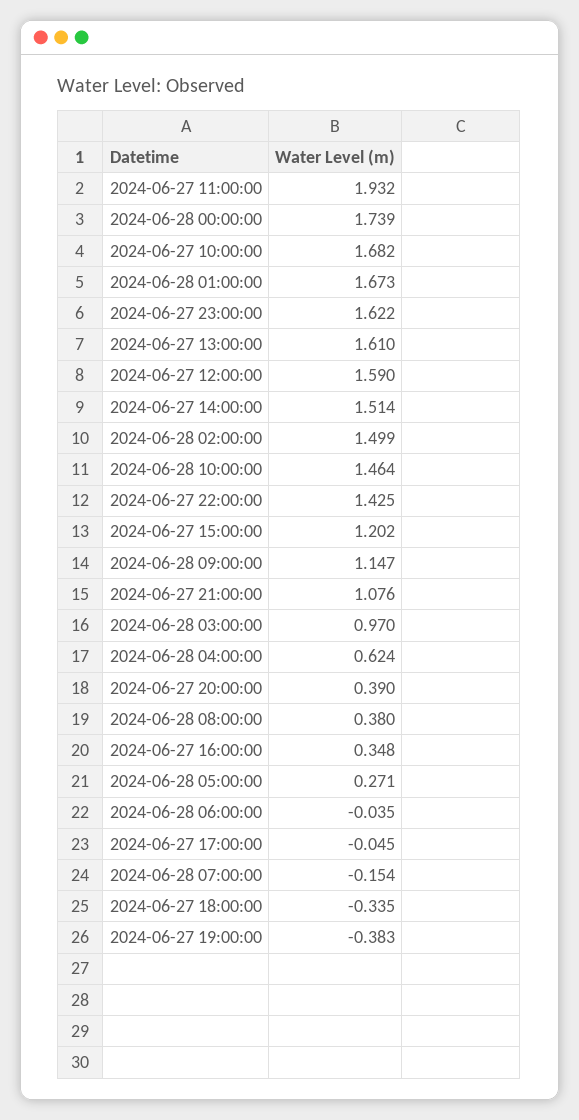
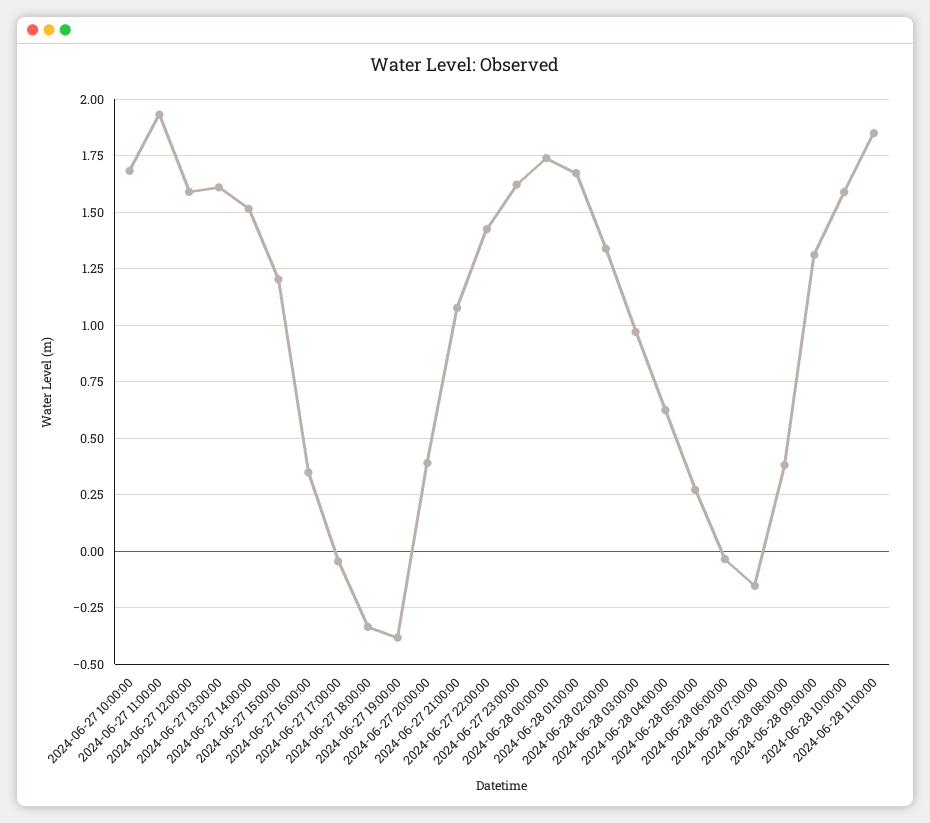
  {
    "2024-06-27 11:00:00": 1.932,
    "2024-06-28 00:00:00": 1.739,
    "2024-06-27 10:00:00": 1.682,
    "2024-06-28 01:00:00": 1.673,
    "2024-06-27 23:00:00": 1.622,
    "2024-06-27 13:00:00": 1.61,
    "2024-06-27 12:00:00": 1.59,
    "2024-06-27 14:00:00": 1.514,
-   "2024-06-28 02:00:00": 1.499,
+   "2024-06-28 02:00:00": 1.35,
-   "2024-06-28 10:00:00": 1.464,
+   "2024-06-28 10:00:00": 1.6,
    "2024-06-27 22:00:00": 1.425,
    "2024-06-27 15:00:00": 1.202,
-   "2024-06-28 09:00:00": 1.147,
+   "2024-06-28 09:00:00": 1.3,
    "2024-06-27 21:00:00": 1.076,
    "2024-06-28 03:00:00": 0.97,
    "2024-06-28 04:00:00": 0.624,
    "2024-06-27 20:00:00": 0.39,
    "2024-06-28 08:00:00": 0.38,
    "2024-06-27 16:00:00": 0.348,
    "2024-06-28 05:00:00": 0.271,
    "2024-06-28 06:00:00": -0.035,
    "2024-06-27 17:00:00": -0.045,
    "2024-06-28 07:00:00": -0.154,
    "2024-06-27 18:00:00": -0.335,
-   "2024-06-27 19:00:00": -0.383
+   "2024-06-27 19:00:00": -0.383,
+   "2024-06-28 11:00:00": 1.85
  }

